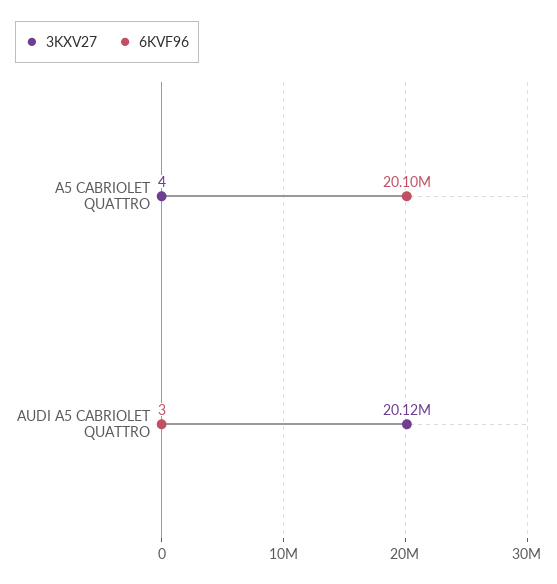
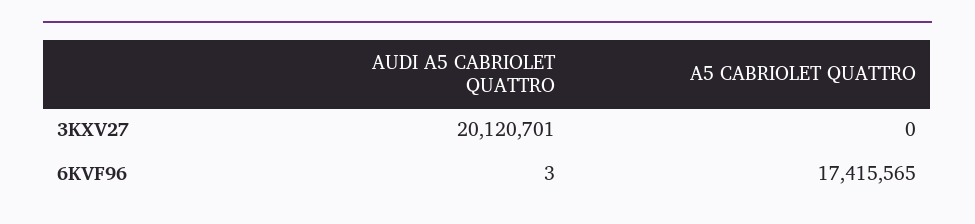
  {
    "3KXV27": {
-     "A5 CABRIOLET QUATTRO": 4,
+     "A5 CABRIOLET QUATTRO": 0,
      "AUDI A5 CABRIOLET QUATTRO": 20120701
    },
    "6KVF96": {
-     "A5 CABRIOLET QUATTRO": 20100000,
+     "A5 CABRIOLET QUATTRO": 17415565,
      "AUDI A5 CABRIOLET QUATTRO": 3
    }
  }

